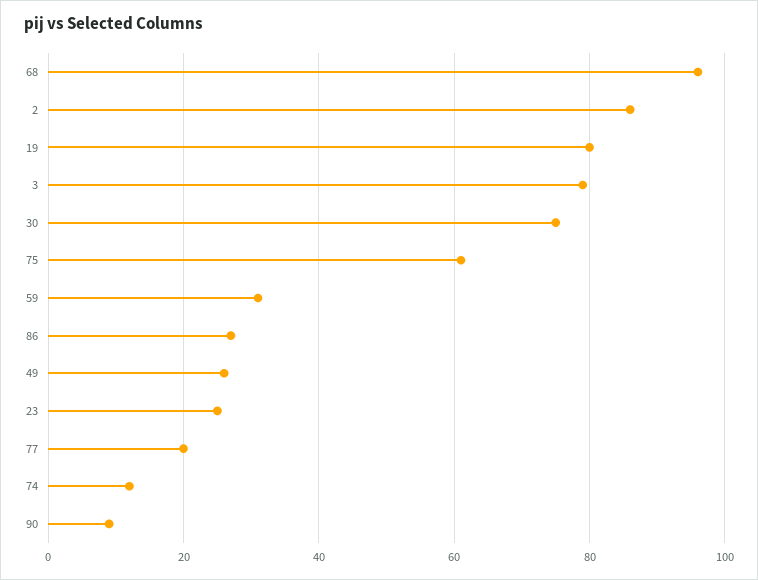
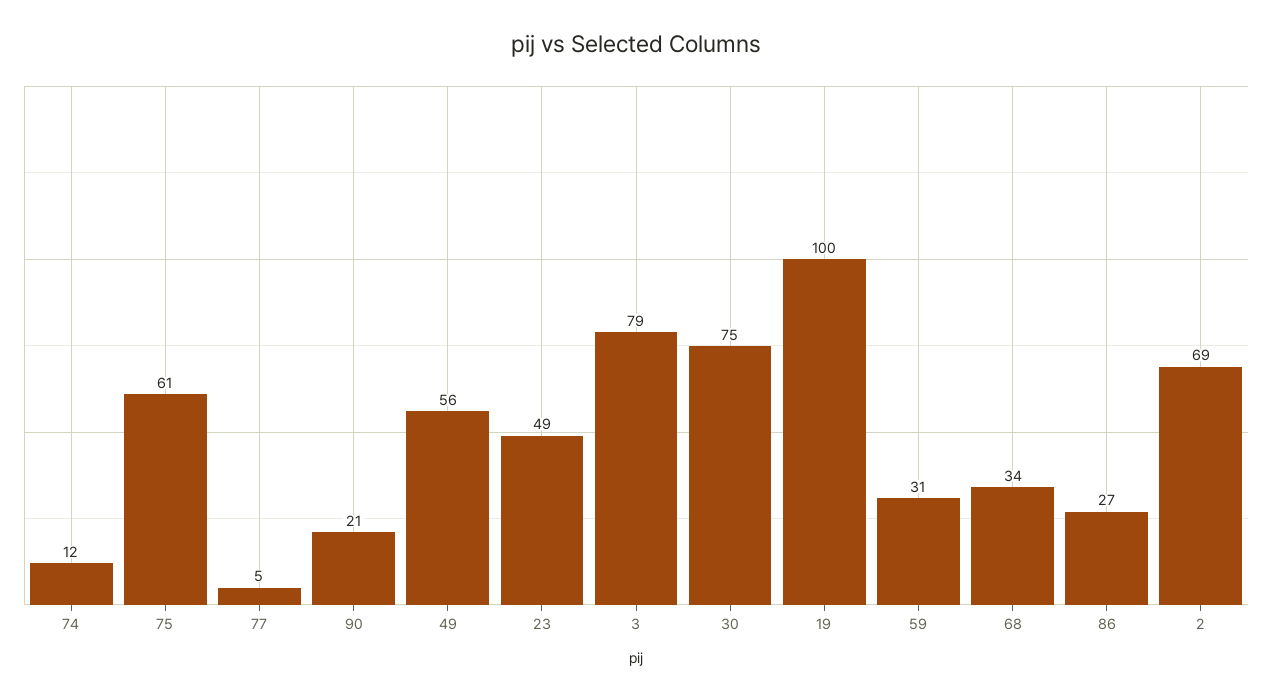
  {
-   "68": 95,
+   "68": 34,
-   "2": 85,
+   "2": 69,
-   "19": 80,
+   "19": 100,
    "3": 79,
    "30": 75,
    "75": 61,
    "59": 31,
    "86": 27,
-   "49": 25,
+   "49": 56,
-   "23": 25,
+   "23": 49,
-   "77": 20,
+   "77": 5,
    "74": 12,
-   "90": 10
+   "90": 21
  }

